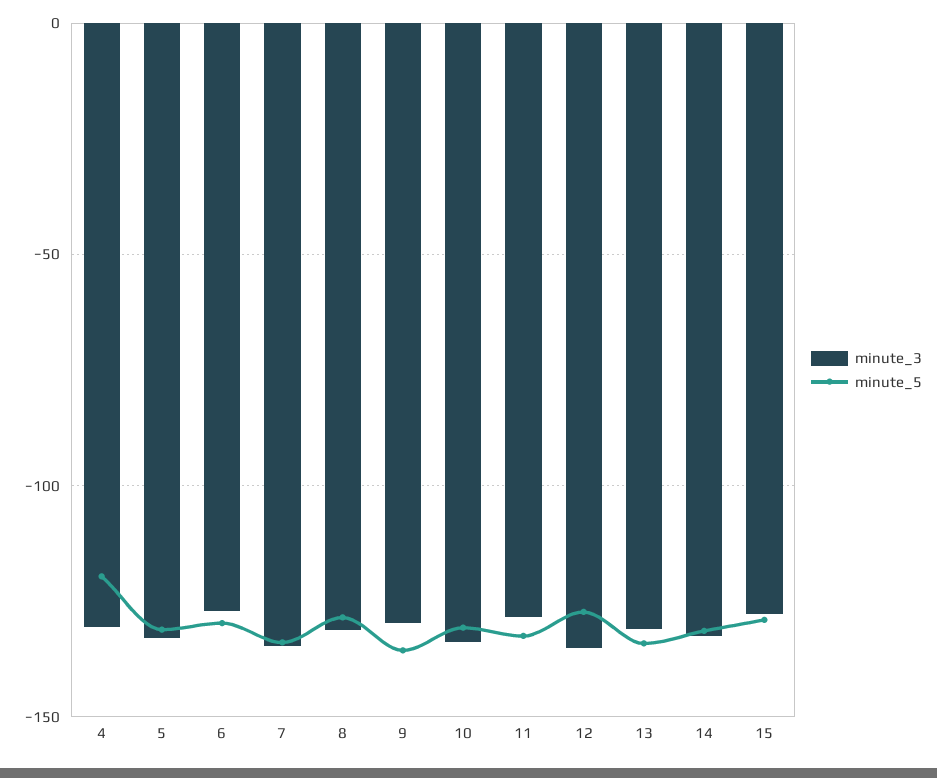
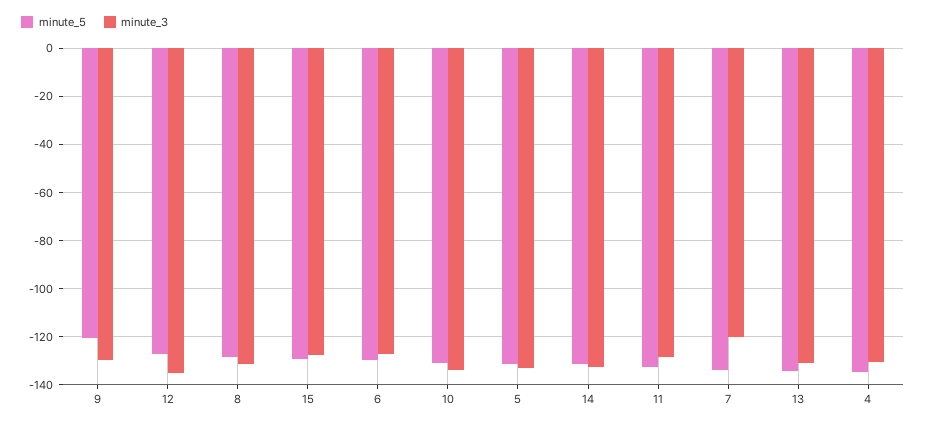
  {
    "minute_3": {
      "4": -130,
      "5": -132.5,
      "6": -127.5,
-     "7": -135,
+     "7": -120,
      "8": -132.5,
      "9": -130,
      "10": -135,
      "11": -127.5,
      "12": -135,
      "13": -130,
      "14": -132.5,
      "15": -127.5
    },
    "minute_5": {
-     "4": -120,
+     "4": -135,
      "5": -130,
      "6": -130,
      "7": -135,
      "8": -127.5,
-     "9": -135,
+     "9": -120,
      "10": -130,
      "11": -132.5,
      "12": -127.5,
      "13": -135,
      "14": -132.5,
      "15": -130
    }
  }

